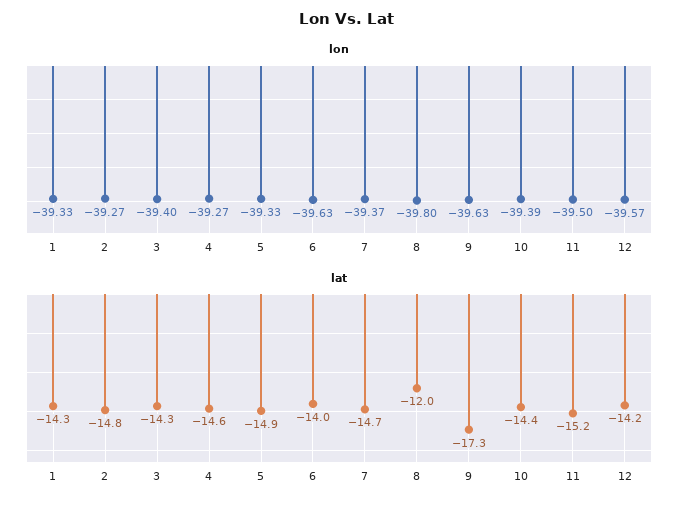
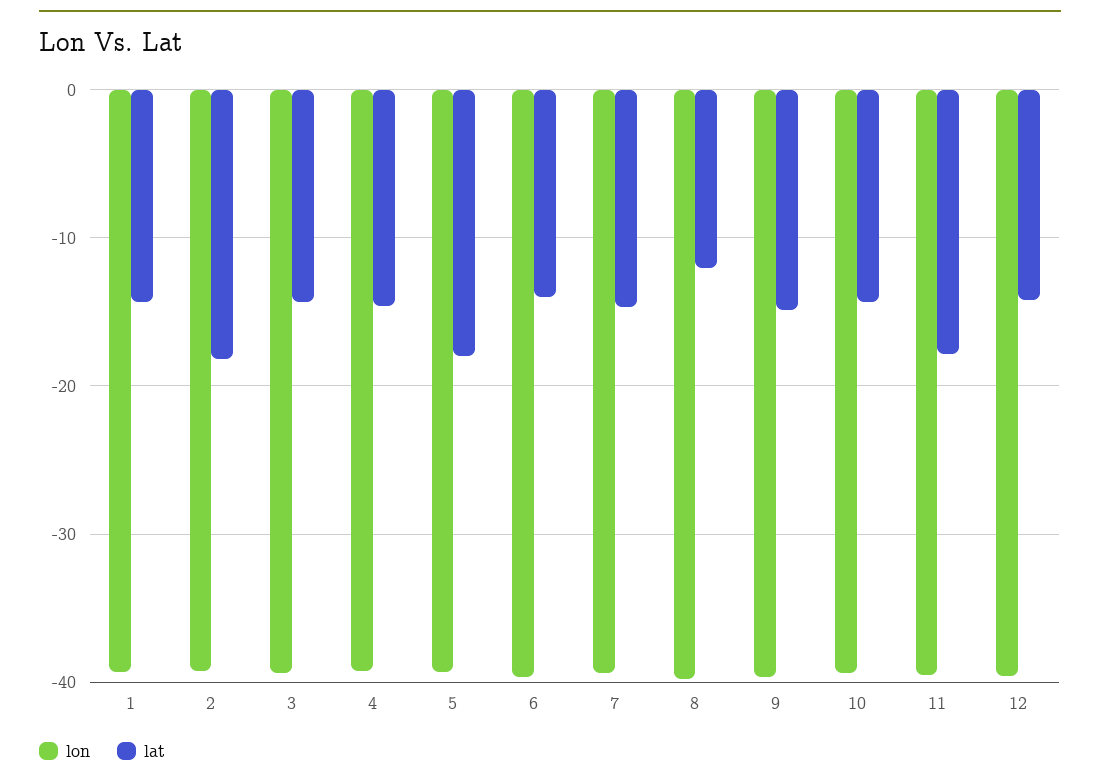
  {
    "lon": {
      "1": -39.33,
      "2": -39.27,
      "3": -39.4,
      "4": -39.27,
      "5": -39.33,
      "6": -39.63,
      "7": -39.37,
      "8": -39.8,
      "9": -39.63,
      "10": -39.39,
      "11": -39.5,
      "12": -39.57
    },
    "lat": {
      "1": -14.3,
-     "2": -14.8,
+     "2": -18,
      "3": -14.3,
      "4": -14.6,
-     "5": -14.9,
+     "5": -18,
      "6": -14,
      "7": -14.7,
      "8": -12,
-     "9": -17.3,
+     "9": -15,
      "10": -14.4,
-     "11": -15.2,
+     "11": -18,
      "12": -14.2
    }
  }

